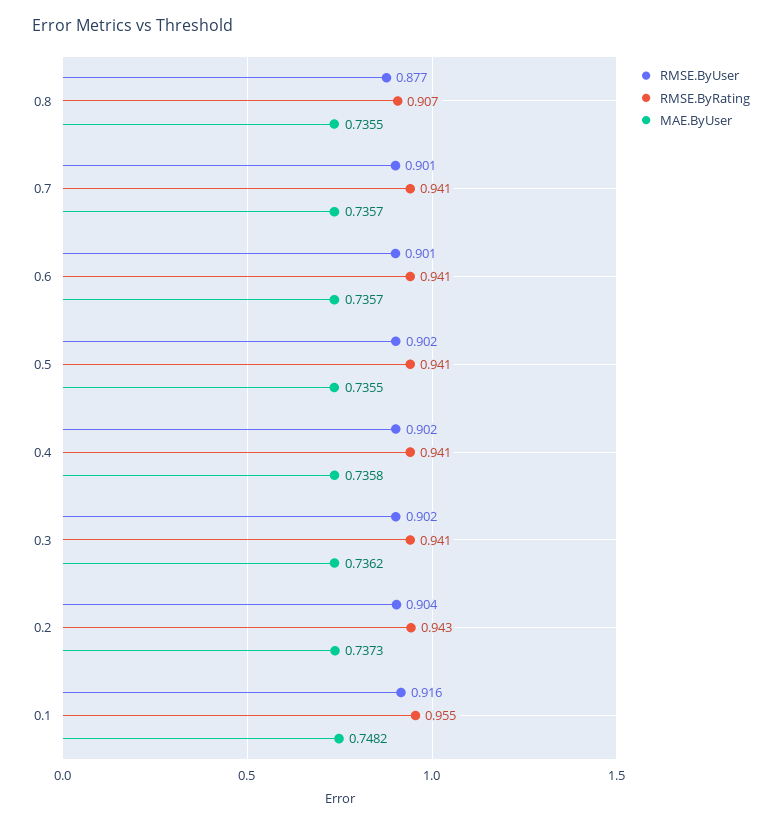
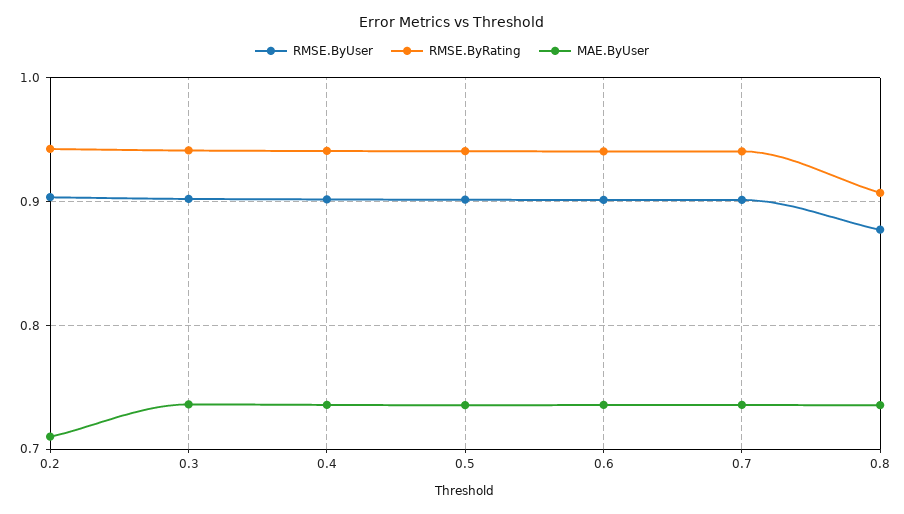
  {
    "RMSE.ByUser": {
      "0.8": 0.877,
      "0.7": 0.901,
      "0.6": 0.901,
      "0.5": 0.902,
      "0.4": 0.902,
      "0.3": 0.902,
-     "0.2": 0.904,
+     "0.2": 0.904
-     "0.1": 0.916
    },
    "RMSE.ByRating": {
      "0.8": 0.907,
      "0.7": 0.941,
      "0.6": 0.941,
      "0.5": 0.941,
      "0.4": 0.941,
      "0.3": 0.941,
-     "0.2": 0.943,
+     "0.2": 0.943
-     "0.1": 0.955
    },
    "MAE.ByUser": {
      "0.8": 0.7355,
      "0.7": 0.7357,
      "0.6": 0.7357,
      "0.5": 0.7355,
      "0.4": 0.7358,
      "0.3": 0.7362,
-     "0.2": 0.7373,
+     "0.2": 0.71
-     "0.1": 0.7482
    }
  }

